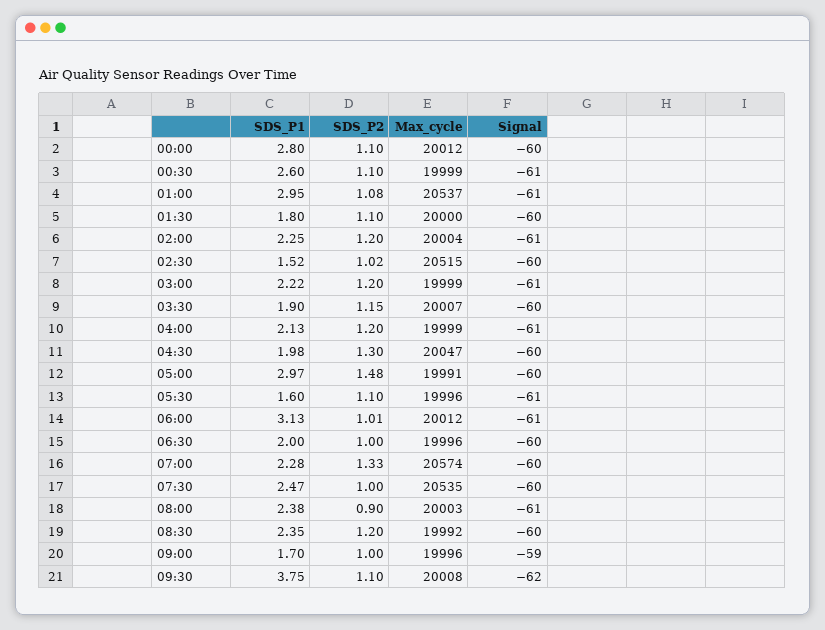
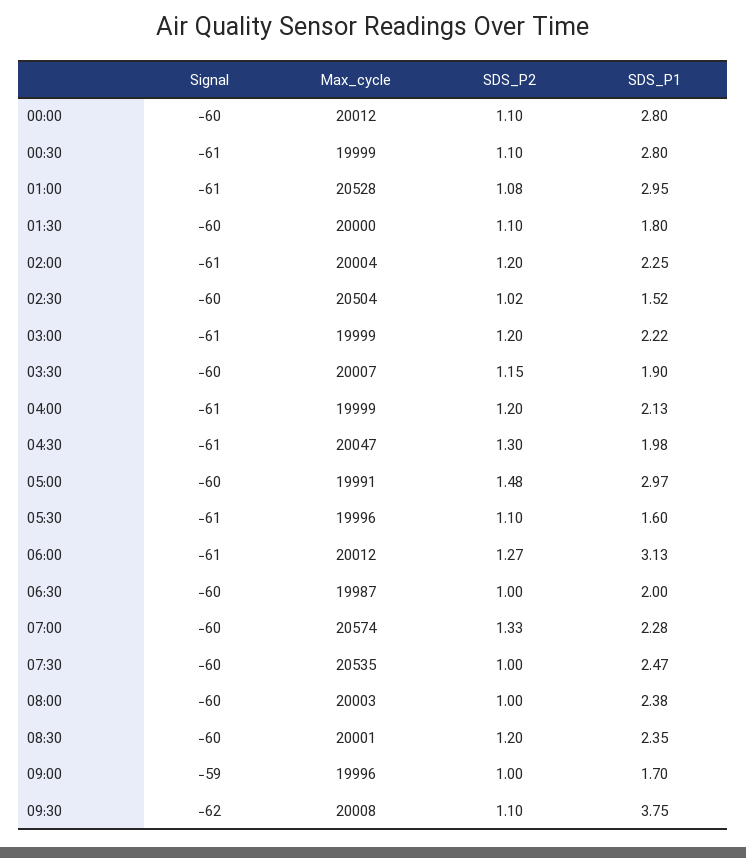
  {
    "SDS_P1": {
      "00:00": 2.8,
-     "00:30": 2.6,
+     "00:30": 2.8,
      "01:00": 2.95,
      "01:30": 1.8,
      "02:00": 2.25,
      "02:30": 1.52,
      "03:00": 2.22,
      "03:30": 1.9,
      "04:00": 2.13,
      "04:30": 1.98,
      "05:00": 2.97,
      "05:30": 1.6,
      "06:00": 3.13,
      "06:30": 2,
      "07:00": 2.28,
      "07:30": 2.47,
      "08:00": 2.38,
      "08:30": 2.35,
      "09:00": 1.7,
      "09:30": 3.75
    },
    "SDS_P2": {
      "00:00": 1.1,
      "00:30": 1.1,
      "01:00": 1.08,
      "01:30": 1.1,
      "02:00": 1.2,
      "02:30": 1.02,
      "03:00": 1.2,
      "03:30": 1.15,
      "04:00": 1.2,
      "04:30": 1.3,
      "05:00": 1.48,
      "05:30": 1.1,
-     "06:00": 1.01,
+     "06:00": 1.27,
      "06:30": 1,
      "07:00": 1.33,
      "07:30": 1,
-     "08:00": 0.9,
+     "08:00": 1,
      "08:30": 1.2,
      "09:00": 1,
      "09:30": 1.1
    },
    "Max_cycle": {
      "00:00": 20012,
      "00:30": 19999,
-     "01:00": 20537,
+     "01:00": 20528,
      "01:30": 20000,
      "02:00": 20004,
-     "02:30": 20515,
+     "02:30": 20504,
      "03:00": 19999,
      "03:30": 20007,
      "04:00": 19999,
      "04:30": 20047,
      "05:00": 19991,
      "05:30": 19996,
      "06:00": 20012,
-     "06:30": 19996,
+     "06:30": 19987,
      "07:00": 20574,
      "07:30": 20535,
      "08:00": 20003,
-     "08:30": 19992,
+     "08:30": 20001,
      "09:00": 19996,
      "09:30": 20008
    },
    "Signal": {
      "00:00": -60,
      "00:30": -61,
      "01:00": -61,
      "01:30": -60,
      "02:00": -61,
      "02:30": -60,
      "03:00": -61,
      "03:30": -60,
      "04:00": -61,
-     "04:30": -60,
+     "04:30": -61,
      "05:00": -60,
      "05:30": -61,
      "06:00": -61,
      "06:30": -60,
      "07:00": -60,
      "07:30": -60,
-     "08:00": -61,
+     "08:00": -60,
      "08:30": -60,
      "09:00": -59,
      "09:30": -62
    }
  }

